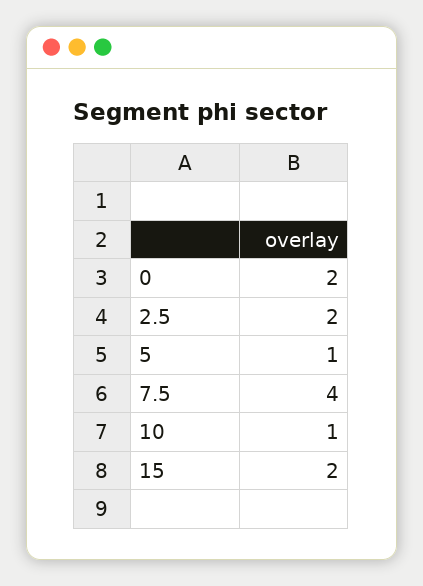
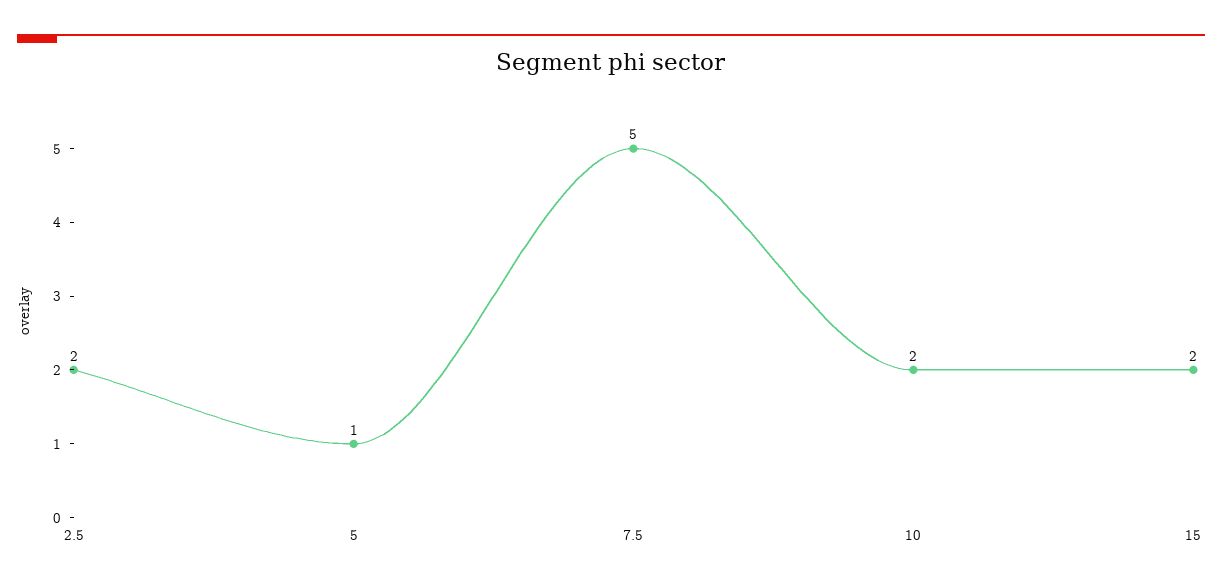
  {
-   "0": 2,
    "2.5": 2,
    "5": 1,
-   "7.5": 4,
+   "7.5": 5,
-   "10": 1,
+   "10": 2,
    "15": 2
  }

